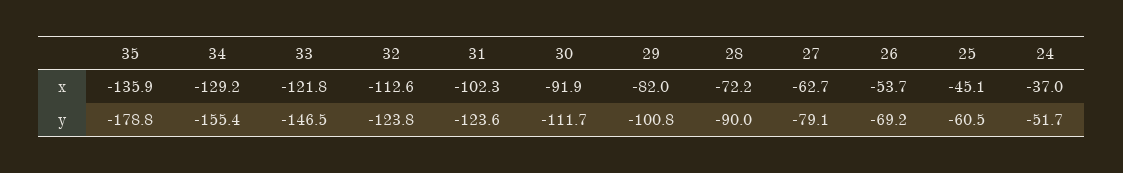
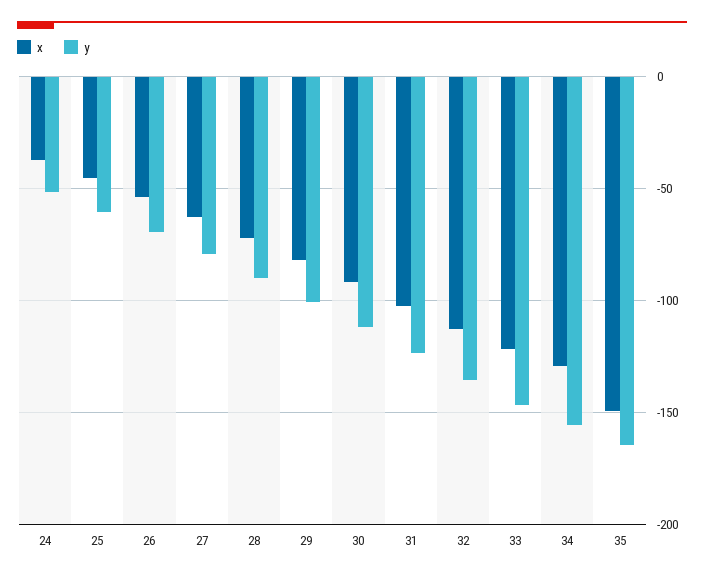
  {
    "x": {
-     "35": -135.9,
+     "35": -150,
      "34": -129.2,
      "33": -121.8,
      "32": -112.6,
      "31": -102.3,
      "30": -91.9,
      "29": -82,
      "28": -72.2,
      "27": -62.7,
      "26": -53.7,
      "25": -45.1,
      "24": -37
    },
    "y": {
-     "35": -178.8,
+     "35": -165,
      "34": -155.4,
      "33": -146.5,
-     "32": -123.8,
+     "32": -135,
      "31": -123.6,
      "30": -111.7,
      "29": -100.8,
      "28": -90,
      "27": -79.1,
      "26": -69.2,
      "25": -60.5,
      "24": -51.7
    }
  }

